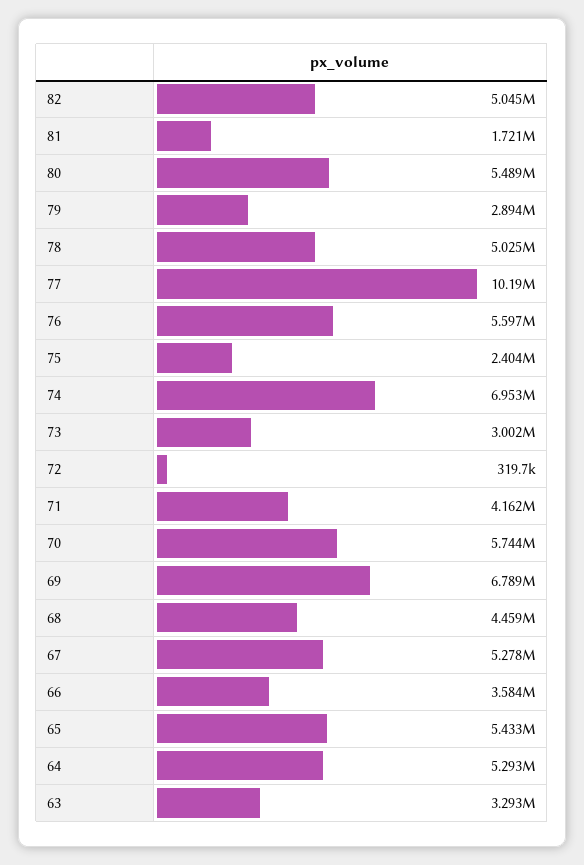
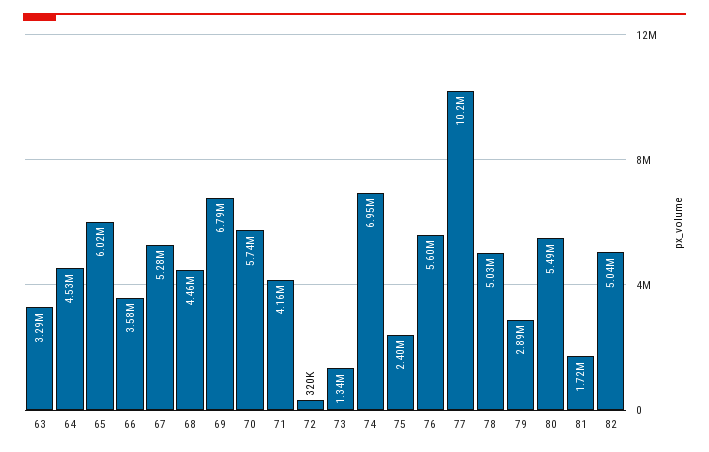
  {
    "82": 5045000,
    "81": 1721000,
    "80": 5489000,
    "79": 2894000,
    "78": 5025000,
    "77": 10190000,
    "76": 5597000,
    "75": 2404000,
    "74": 6953000,
-   "73": 3002000,
+   "73": 1340000,
    "72": 319700,
    "71": 4162000,
    "70": 5744000,
    "69": 6789000,
    "68": 4459000,
    "67": 5278000,
    "66": 3584000,
-   "65": 5433000,
+   "65": 6020000,
-   "64": 5293000,
+   "64": 4530000,
    "63": 3293000
  }

